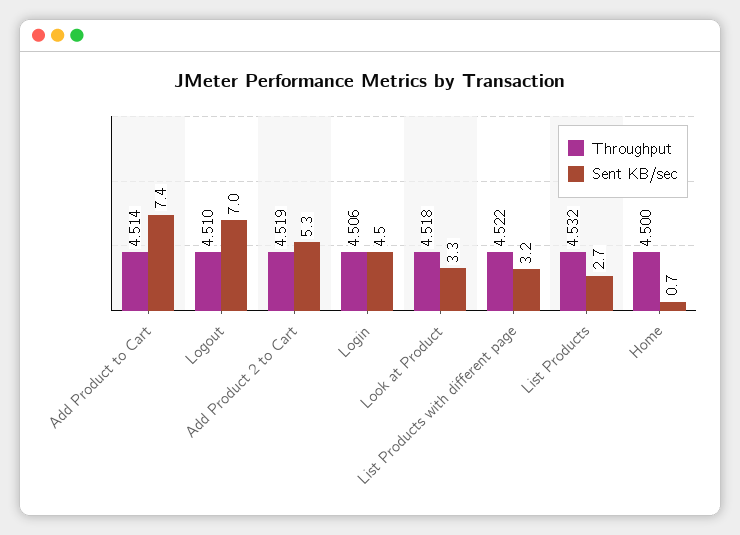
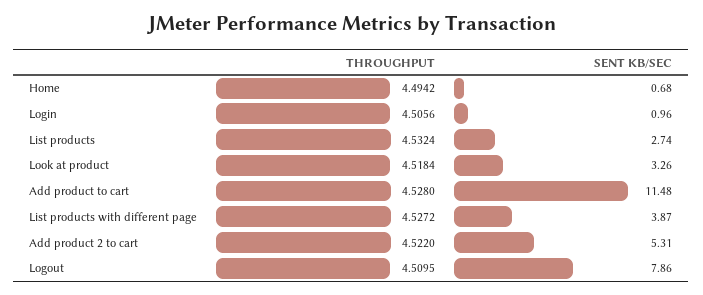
  {
    "Throughput": {
-     "Add Product to Cart": 4.514,
+     "Add Product to Cart": 4.528,
      "Logout": 4.5095,
-     "Add Product 2 to Cart": 4.519,
+     "Add Product 2 to Cart": 4.522,
      "Login": 4.5056,
      "Look at Product": 4.5184,
-     "List Products with different page": 4.522,
+     "List Products with different page": 4.5272,
      "List Products": 4.5324,
-     "Home": 4.5
+     "Home": 4.4942
    },
    "Sent KB/sec": {
-     "Add Product to Cart": 7.4,
+     "Add Product to Cart": 11.48,
-     "Logout": 7,
+     "Logout": 7.86,
      "Add Product 2 to Cart": 5.31,
-     "Login": 4.5,
+     "Login": 0.96,
      "Look at Product": 3.26,
-     "List Products with different page": 3.2,
+     "List Products with different page": 3.87,
      "List Products": 2.74,
      "Home": 0.68
    }
  }

